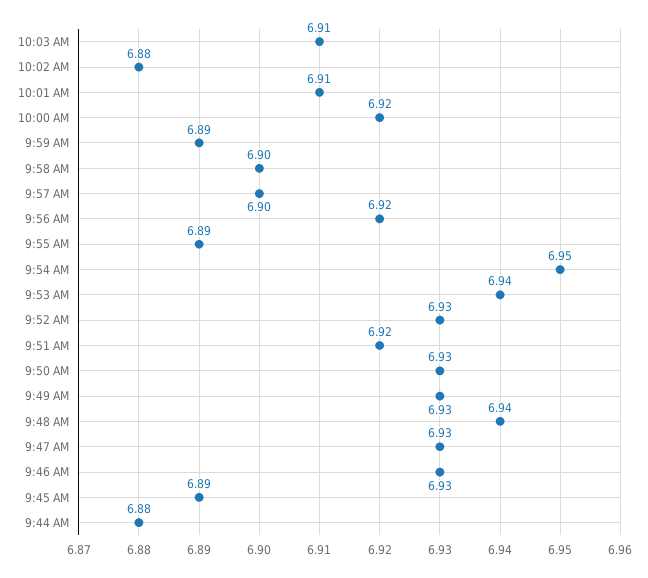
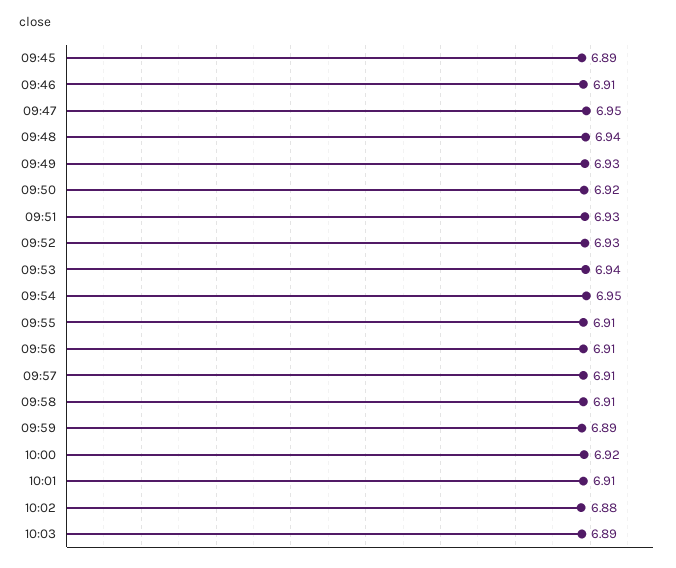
  {
-   "10:03 AM": 6.91,
+   "10:03 AM": 6.89,
    "10:02 AM": 6.88,
    "10:01 AM": 6.91,
    "10:00 AM": 6.92,
    "9:59 AM": 6.89,
-   "9:58 AM": 6.9,
+   "9:58 AM": 6.91,
-   "9:57 AM": 6.9,
+   "9:57 AM": 6.91,
-   "9:56 AM": 6.92,
+   "9:56 AM": 6.91,
-   "9:55 AM": 6.89,
+   "9:55 AM": 6.91,
    "9:54 AM": 6.95,
    "9:53 AM": 6.94,
    "9:52 AM": 6.93,
-   "9:51 AM": 6.92,
+   "9:51 AM": 6.93,
-   "9:50 AM": 6.93,
+   "9:50 AM": 6.92,
    "9:49 AM": 6.93,
    "9:48 AM": 6.94,
-   "9:47 AM": 6.93,
+   "9:47 AM": 6.95,
-   "9:46 AM": 6.93,
+   "9:46 AM": 6.91,
-   "9:45 AM": 6.89,
+   "9:45 AM": 6.89
-   "9:44 AM": 6.88
  }

